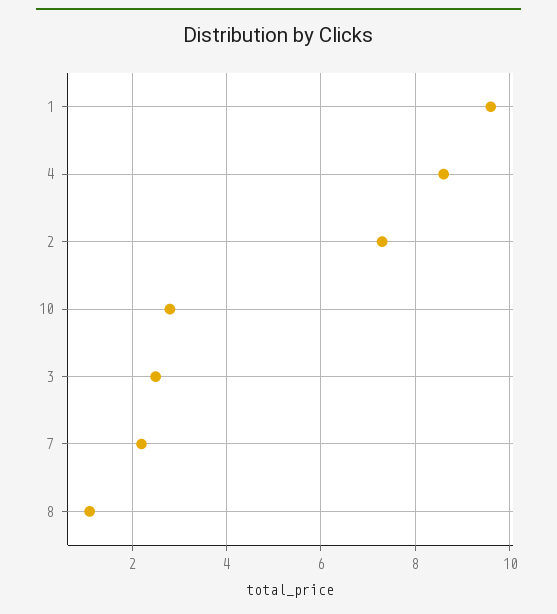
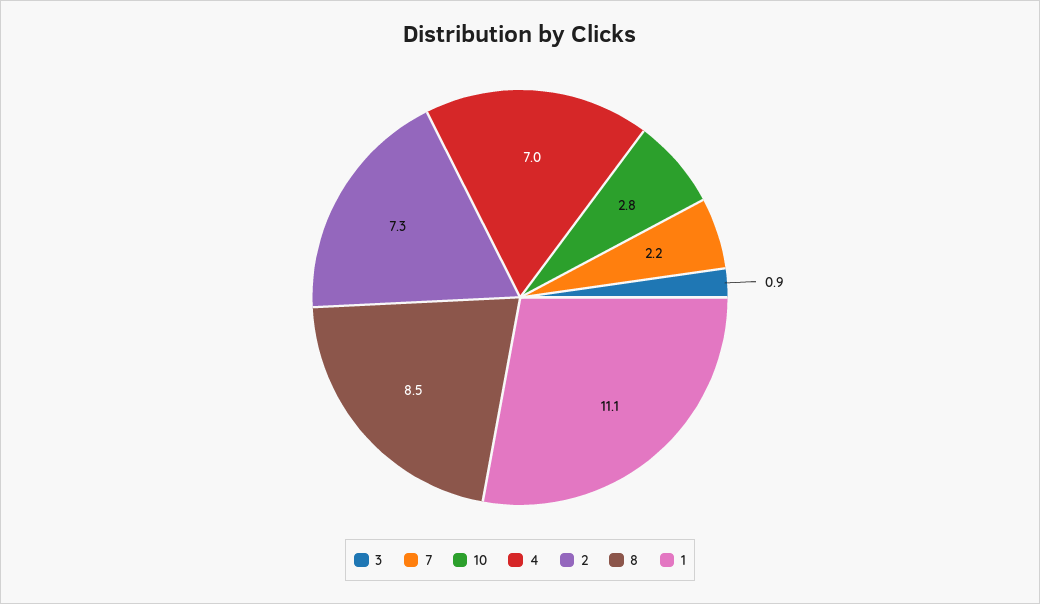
  {
-   "1": 9.5,
+   "1": 11.1,
-   "4": 8.5,
+   "4": 7,
    "2": 7.3,
    "10": 2.8,
-   "3": 2.5,
+   "3": 0.9,
    "7": 2.2,
-   "8": 1
+   "8": 8.5
  }

